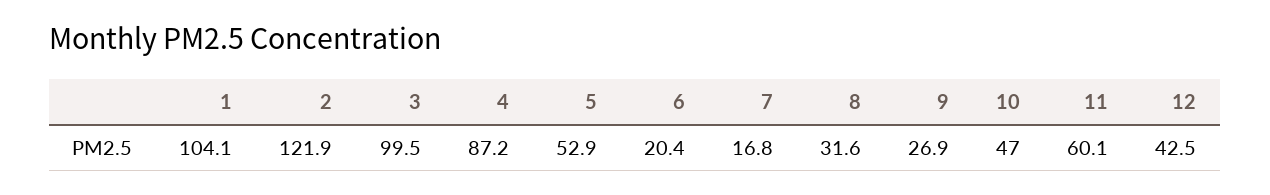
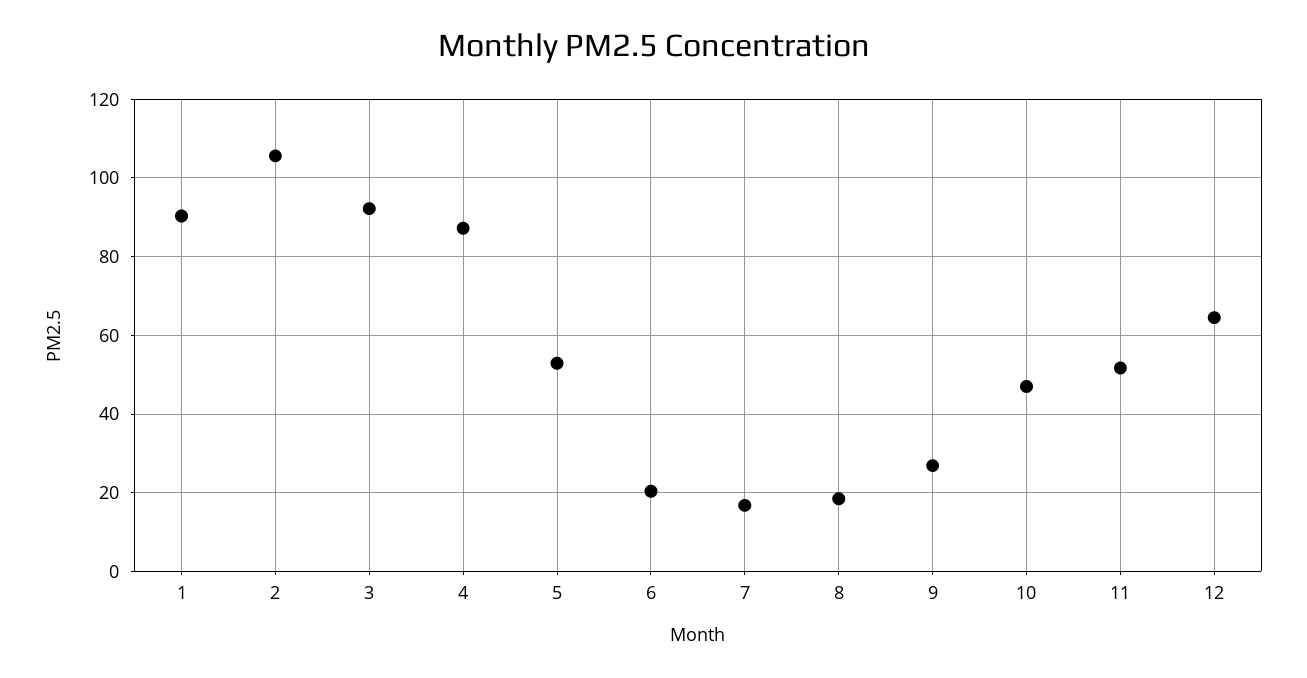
  {
-   "1": 104.1,
+   "1": 90,
-   "2": 121.9,
+   "2": 106,
-   "3": 99.5,
+   "3": 92,
    "4": 87.2,
    "5": 52.9,
    "6": 20.4,
    "7": 16.8,
-   "8": 31.6,
+   "8": 18,
    "9": 26.9,
    "10": 47,
-   "11": 60.1,
+   "11": 52,
-   "12": 42.5
+   "12": 64
  }

